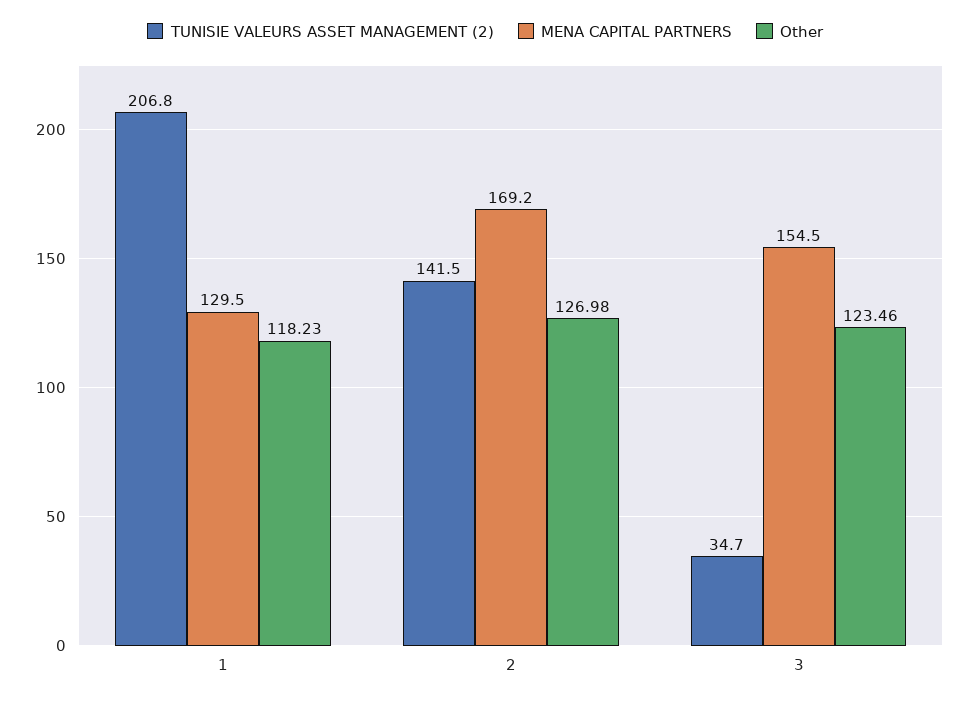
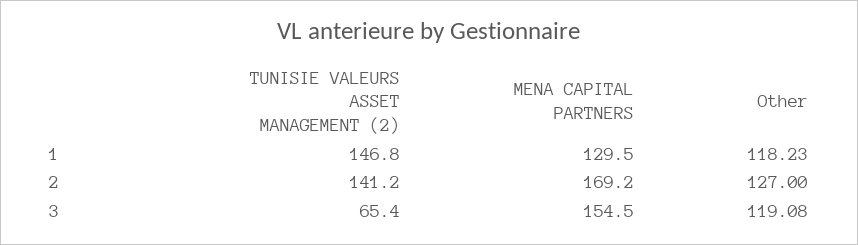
  {
    "TUNISIE VALEURS ASSET MANAGEMENT (2)": {
-     "1": 206.8,
+     "1": 146.8,
-     "2": 141.5,
+     "2": 141.2,
-     "3": 34.7
+     "3": 65.4
    },
    "MENA CAPITAL PARTNERS": {
      "1": 129.5,
      "2": 169.2,
      "3": 154.5
    },
    "Other": {
      "1": 118.23,
-     "2": 126.98,
+     "2": 127,
-     "3": 123.46
+     "3": 119.08
    }
  }

